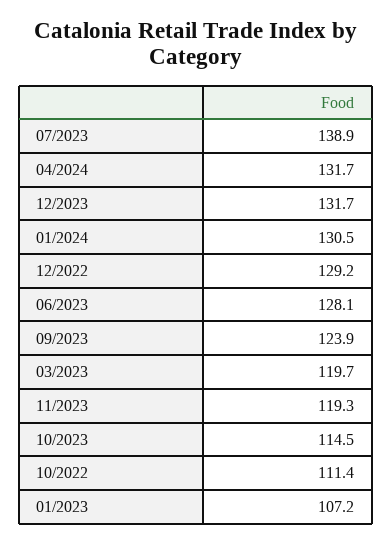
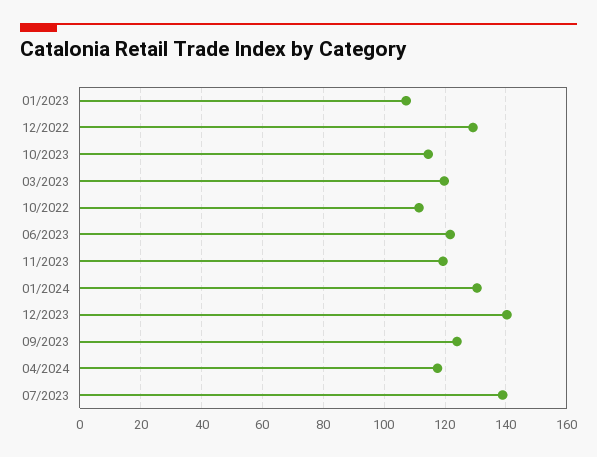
  {
    "07/2023": 138.9,
-   "04/2024": 131.7,
+   "04/2024": 118,
-   "12/2023": 131.7,
+   "12/2023": 140,
    "01/2024": 130.5,
    "12/2022": 129.2,
-   "06/2023": 128.1,
+   "06/2023": 122,
    "09/2023": 123.9,
    "03/2023": 119.7,
    "11/2023": 119.3,
    "10/2023": 114.5,
    "10/2022": 111.4,
    "01/2023": 107.2
  }

